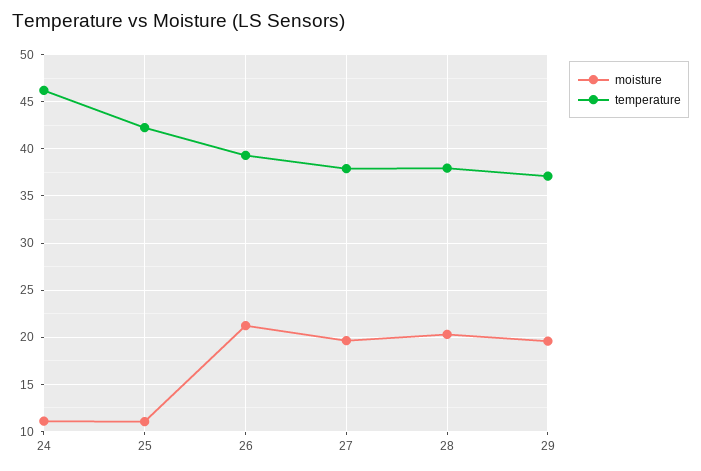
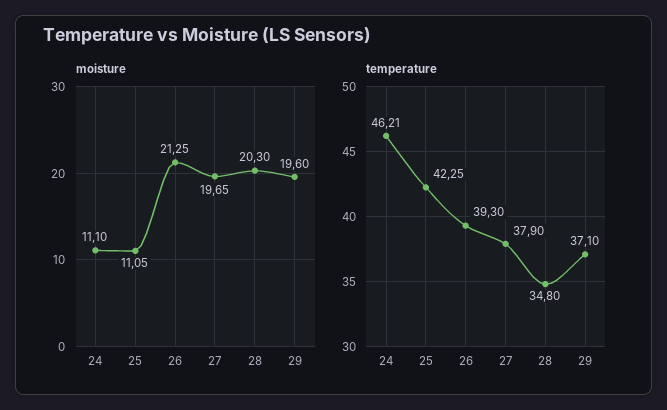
  {
    "moisture": {
      "24": 11.1,
      "25": 11.05,
      "26": 21.25,
      "27": 19.65,
      "28": 20.3,
      "29": 19.6
    },
    "temperature": {
      "24": 46.21,
      "25": 42.25,
      "26": 39.3,
      "27": 37.9,
-     "28": 38,
+     "28": 34.8,
      "29": 37.1
    }
  }

